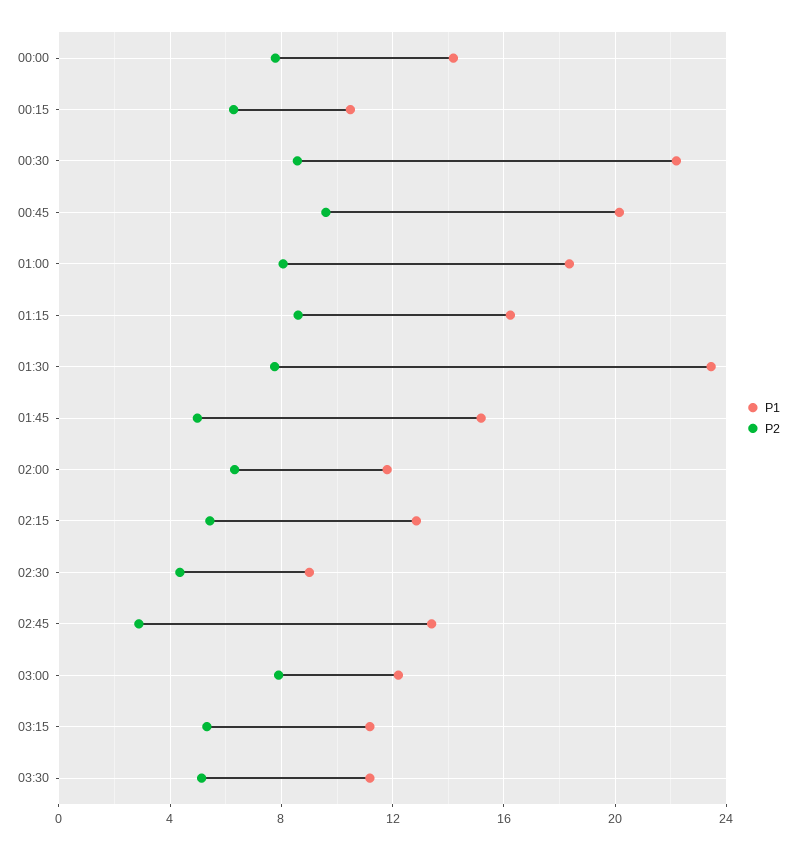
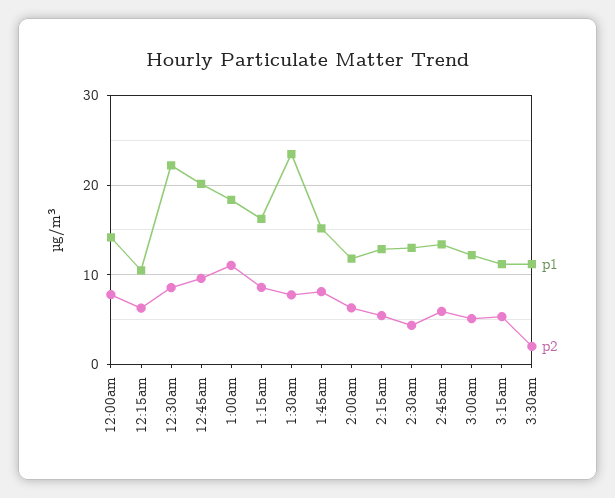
  {
    "P1": {
      "00:00": 14,
      "00:15": 10.5,
      "00:30": 22,
      "00:45": 20,
      "01:00": 18.5,
      "01:15": 16,
      "01:30": 23.5,
      "01:45": 15,
      "02:00": 12,
      "02:15": 13,
-     "02:30": 9,
+     "02:30": 13,
      "02:45": 13.5,
      "03:00": 12,
      "03:15": 11,
      "03:30": 11
    },
    "P2": {
      "00:00": 8,
      "00:15": 6.5,
      "00:30": 8.5,
      "00:45": 9.5,
-     "01:00": 8,
+     "01:00": 11,
      "01:15": 8.5,
      "01:30": 8,
-     "01:45": 5,
+     "01:45": 8,
      "02:00": 6.5,
      "02:15": 5.5,
      "02:30": 4.5,
-     "02:45": 3,
+     "02:45": 6,
-     "03:00": 8,
+     "03:00": 5,
      "03:15": 5.5,
-     "03:30": 5
+     "03:30": 2
    }
  }

